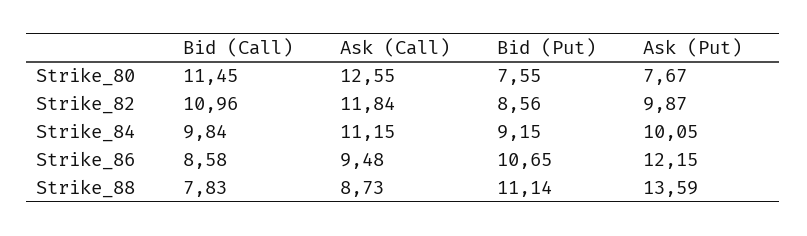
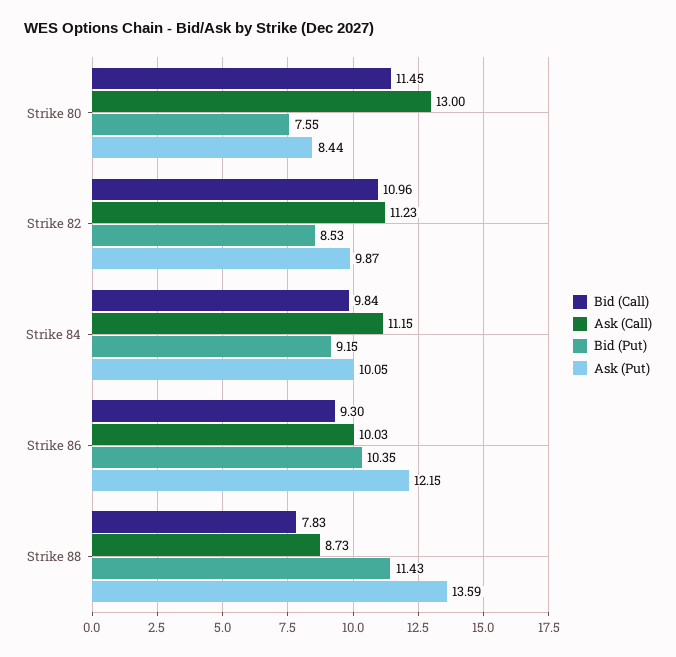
  {
    "Bid (Call)": {
      "Strike_80": 11.45,
      "Strike_82": 10.96,
      "Strike_84": 9.84,
-     "Strike_86": 8.58,
+     "Strike_86": 9.3,
      "Strike_88": 7.83
    },
    "Ask (Call)": {
-     "Strike_80": 12.55,
+     "Strike_80": 13,
-     "Strike_82": 11.84,
+     "Strike_82": 11.23,
      "Strike_84": 11.15,
-     "Strike_86": 9.48,
+     "Strike_86": 10.03,
      "Strike_88": 8.73
    },
    "Bid (Put)": {
      "Strike_80": 7.55,
-     "Strike_82": 8.56,
+     "Strike_82": 8.53,
      "Strike_84": 9.15,
-     "Strike_86": 10.65,
+     "Strike_86": 10.35,
-     "Strike_88": 11.14
+     "Strike_88": 11.43
    },
    "Ask (Put)": {
-     "Strike_80": 7.67,
+     "Strike_80": 8.44,
      "Strike_82": 9.87,
      "Strike_84": 10.05,
      "Strike_86": 12.15,
      "Strike_88": 13.59
    }
  }

